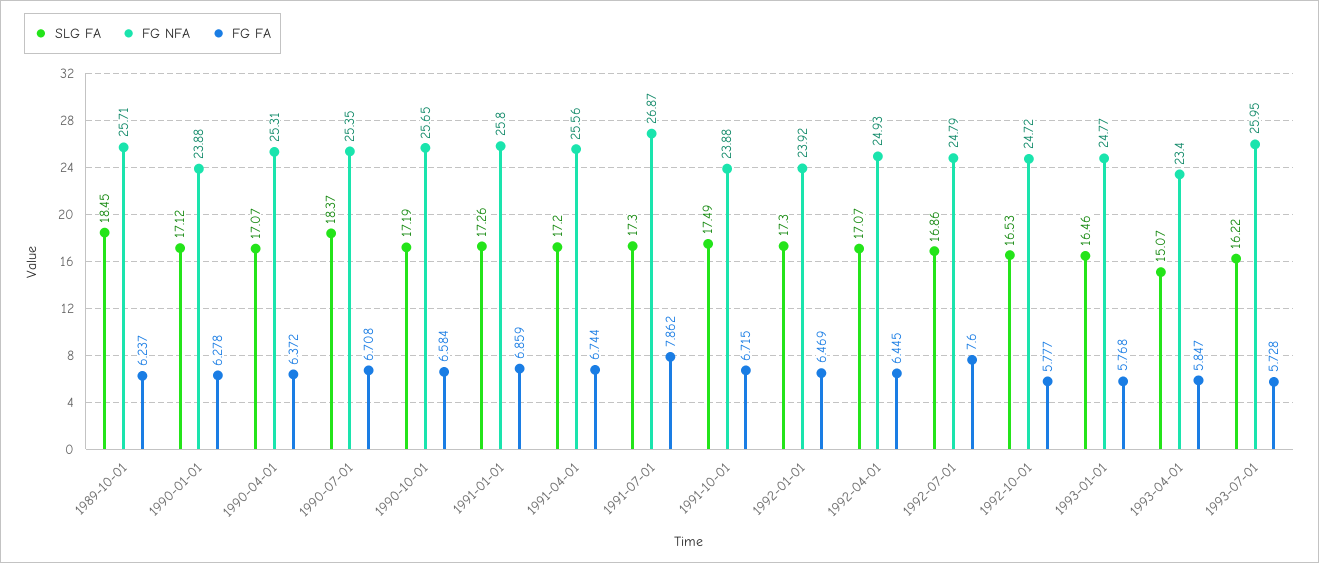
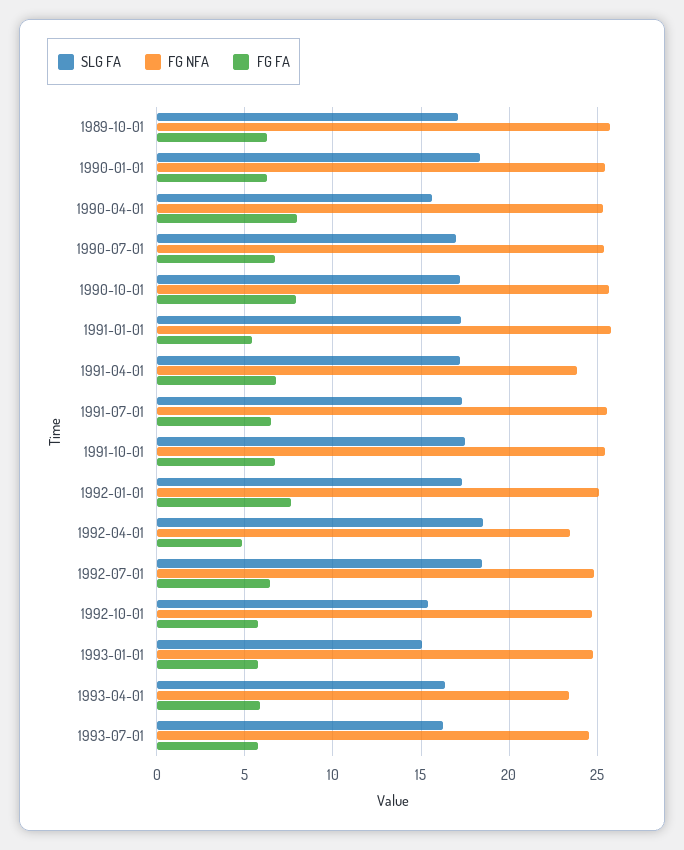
  {
    "SLG FA": {
-     "1989-10-01": 18.45,
+     "1989-10-01": 17,
-     "1990-01-01": 17.12,
+     "1990-01-01": 18.5,
-     "1990-04-01": 17.07,
+     "1990-04-01": 15.5,
-     "1990-07-01": 18.37,
+     "1990-07-01": 17,
      "1990-10-01": 17.19,
      "1991-01-01": 17.26,
      "1991-04-01": 17.2,
      "1991-07-01": 17.3,
      "1991-10-01": 17.49,
      "1992-01-01": 17.3,
-     "1992-04-01": 17.07,
+     "1992-04-01": 18.5,
-     "1992-07-01": 16.86,
+     "1992-07-01": 18.5,
-     "1992-10-01": 16.53,
+     "1992-10-01": 15.5,
-     "1993-01-01": 16.46,
+     "1993-01-01": 15,
-     "1993-04-01": 15.07,
+     "1993-04-01": 16.5,
      "1993-07-01": 16.22
    },
    "FG NFA": {
      "1989-10-01": 25.71,
-     "1990-01-01": 23.88,
+     "1990-01-01": 25.5,
      "1990-04-01": 25.31,
      "1990-07-01": 25.35,
      "1990-10-01": 25.65,
      "1991-01-01": 25.8,
-     "1991-04-01": 25.56,
+     "1991-04-01": 24,
-     "1991-07-01": 26.87,
+     "1991-07-01": 25.5,
-     "1991-10-01": 23.88,
+     "1991-10-01": 25.5,
-     "1992-01-01": 23.92,
+     "1992-01-01": 25,
-     "1992-04-01": 24.93,
+     "1992-04-01": 23.5,
      "1992-07-01": 24.79,
      "1992-10-01": 24.72,
      "1993-01-01": 24.77,
      "1993-04-01": 23.4,
-     "1993-07-01": 25.95
+     "1993-07-01": 24.5
    },
    "FG FA": {
      "1989-10-01": 6.237,
      "1990-01-01": 6.278,
-     "1990-04-01": 6.372,
+     "1990-04-01": 8,
      "1990-07-01": 6.708,
-     "1990-10-01": 6.584,
+     "1990-10-01": 8,
-     "1991-01-01": 6.859,
+     "1991-01-01": 5.5,
      "1991-04-01": 6.744,
-     "1991-07-01": 7.862,
+     "1991-07-01": 6.5,
      "1991-10-01": 6.715,
-     "1992-01-01": 6.469,
+     "1992-01-01": 7.5,
-     "1992-04-01": 6.445,
+     "1992-04-01": 5,
-     "1992-07-01": 7.6,
+     "1992-07-01": 6.5,
      "1992-10-01": 5.777,
      "1993-01-01": 5.768,
      "1993-04-01": 5.847,
      "1993-07-01": 5.728
    }
  }

